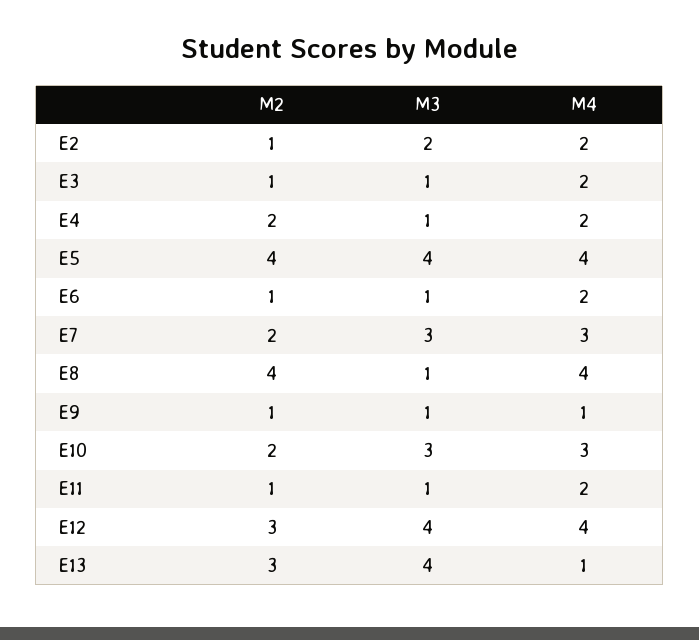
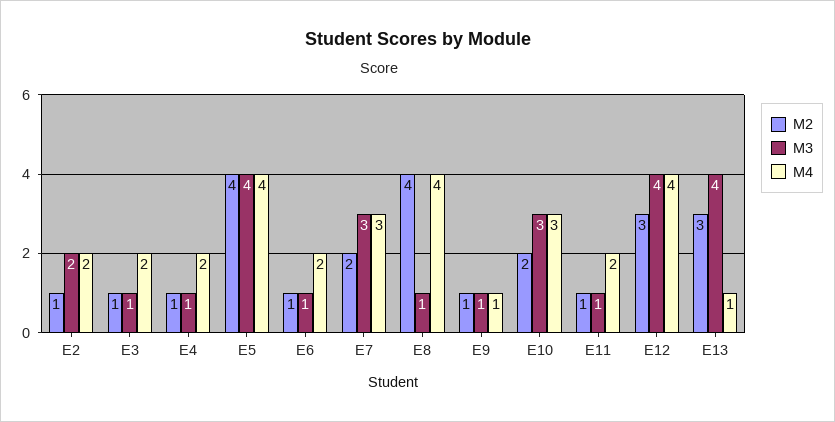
  {
    "M2": {
      "E2": 1,
      "E3": 1,
-     "E4": 2,
+     "E4": 1,
      "E5": 4,
      "E6": 1,
      "E7": 2,
      "E8": 4,
      "E9": 1,
      "E10": 2,
      "E11": 1,
      "E12": 3,
      "E13": 3
    },
    "M3": {
      "E2": 2,
      "E3": 1,
      "E4": 1,
      "E5": 4,
      "E6": 1,
      "E7": 3,
      "E8": 1,
      "E9": 1,
      "E10": 3,
      "E11": 1,
      "E12": 4,
      "E13": 4
    },
    "M4": {
      "E2": 2,
      "E3": 2,
      "E4": 2,
      "E5": 4,
      "E6": 2,
      "E7": 3,
      "E8": 4,
      "E9": 1,
      "E10": 3,
      "E11": 2,
      "E12": 4,
      "E13": 1
    }
  }

